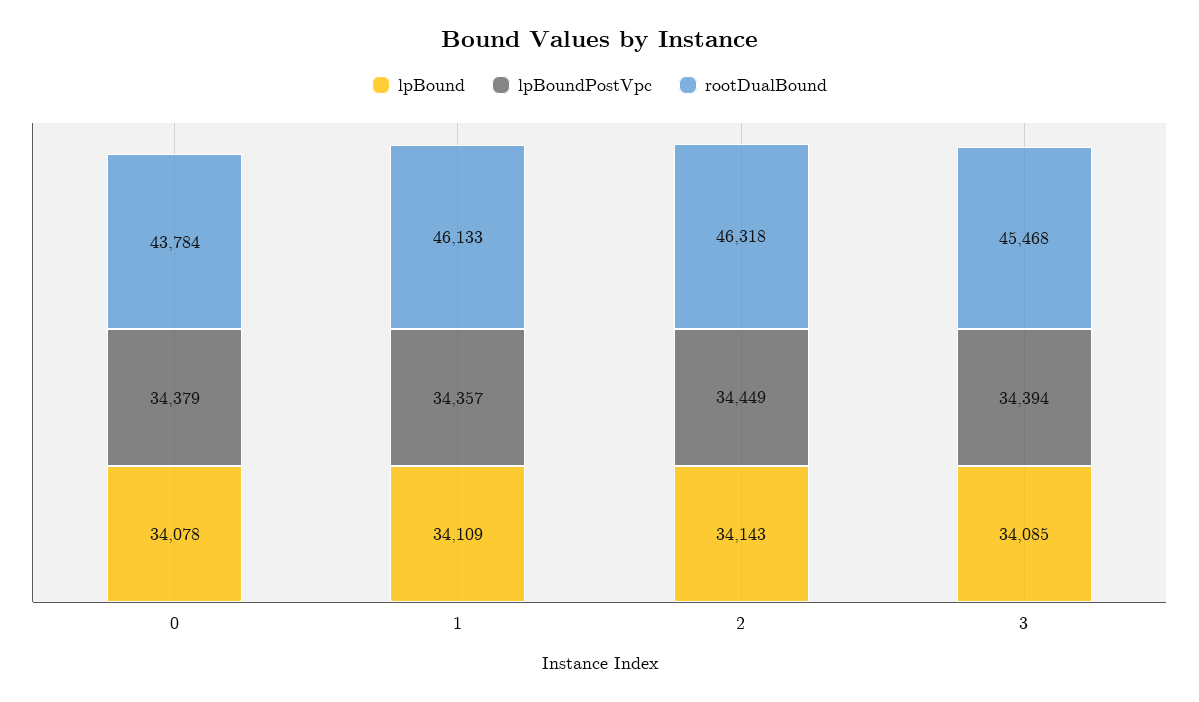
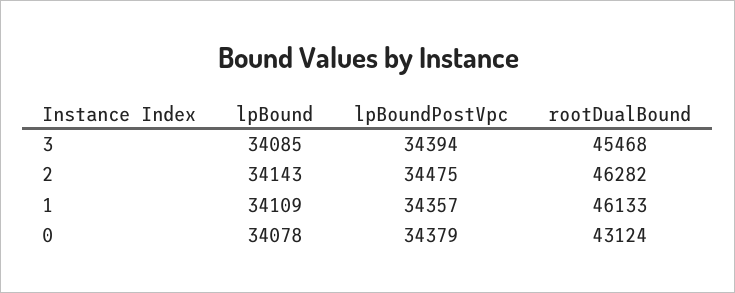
  {
    "lpBound": {
      "0": 34078,
      "1": 34109,
      "2": 34143,
      "3": 34085
    },
    "lpBoundPostVpc": {
      "0": 34379,
      "1": 34357,
-     "2": 34449,
+     "2": 34475,
      "3": 34394
    },
    "rootDualBound": {
-     "0": 43784,
+     "0": 43124,
      "1": 46133,
-     "2": 46318,
+     "2": 46282,
      "3": 45468
    }
  }

